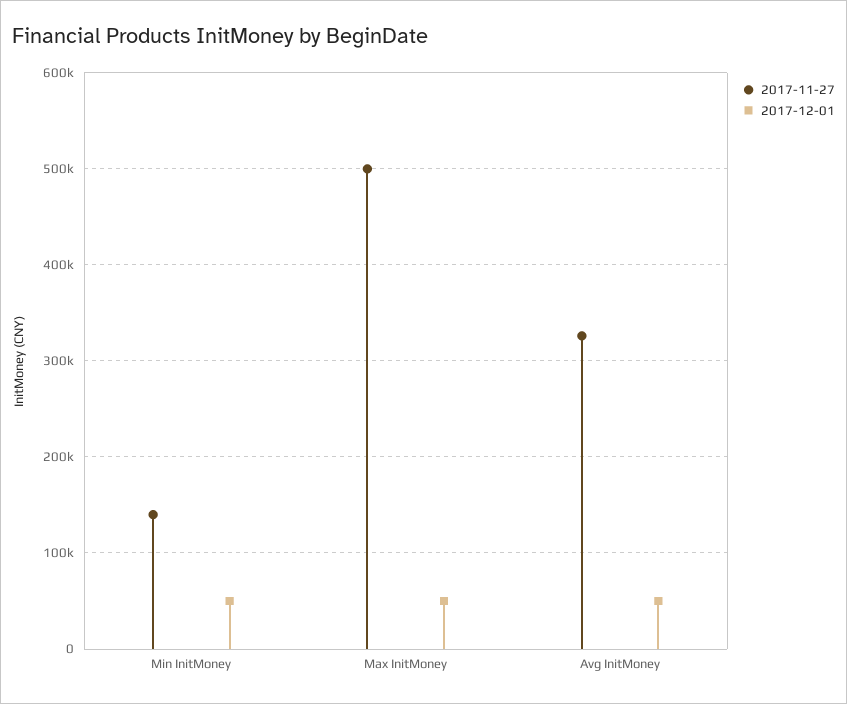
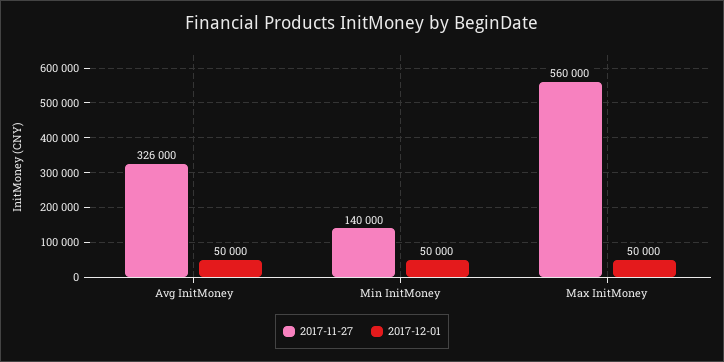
  {
    "2017-11-27": {
      "Min InitMoney": 140000,
-     "Max InitMoney": 500000,
+     "Max InitMoney": 560000,
      "Avg InitMoney": 326000
    },
    "2017-12-01": {
      "Min InitMoney": 50000,
      "Max InitMoney": 50000,
      "Avg InitMoney": 50000
    }
  }

